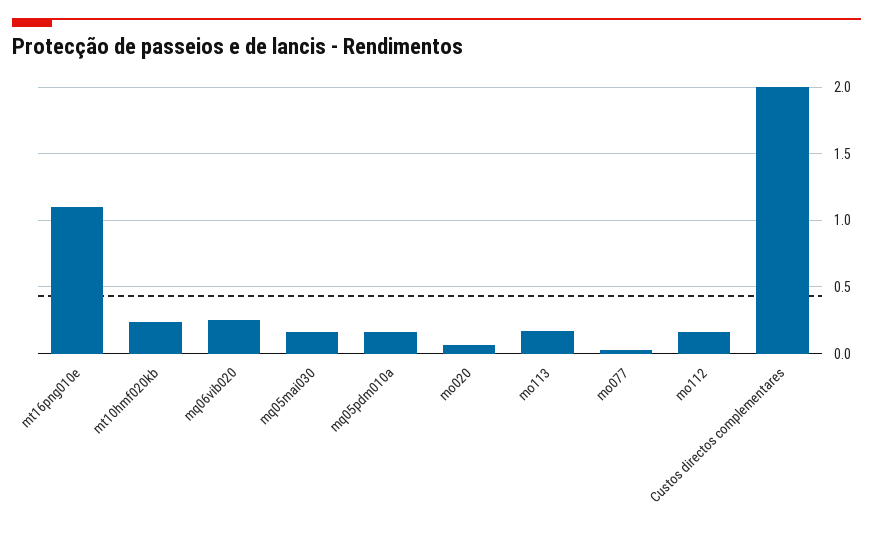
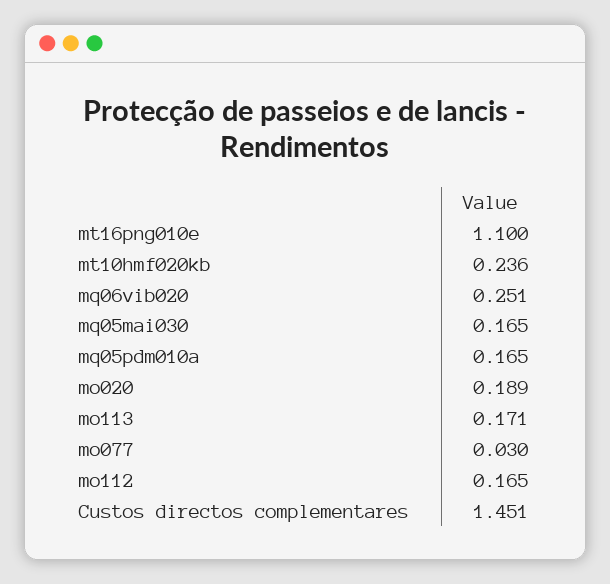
  {
    "mt16png010e": 1.1,
    "mt10hmf020kb": 0.236,
    "mq06vib020": 0.251,
    "mq05mai030": 0.165,
    "mq05pdm010a": 0.165,
-   "mo020": 0.05,
+   "mo020": 0.189,
    "mo113": 0.171,
    "mo077": 0.03,
    "mo112": 0.165,
-   "Custos directos complementares": 2
+   "Custos directos complementares": 1.451
  }

